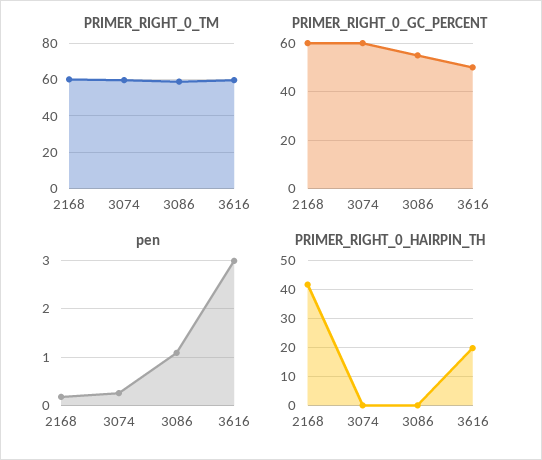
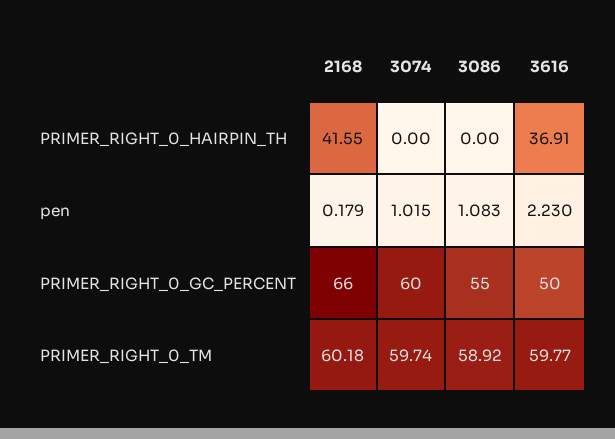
  {
    "PRIMER_RIGHT_0_TM": {
      "2168": 60.18,
      "3074": 59.74,
      "3086": 58.92,
      "3616": 59.77
    },
    "PRIMER_RIGHT_0_GC_PERCENT": {
-     "2168": 60,
+     "2168": 66,
      "3074": 60,
      "3086": 55,
      "3616": 50
    },
    "pen": {
      "2168": 0.179,
-     "3074": 0.2,
+     "3074": 1.015,
      "3086": 1.083,
-     "3616": 3
+     "3616": 2.23
    },
    "PRIMER_RIGHT_0_HAIRPIN_TH": {
      "2168": 41.55,
      "3074": 0,
      "3086": 0,
-     "3616": 20
+     "3616": 36.91
    }
  }

